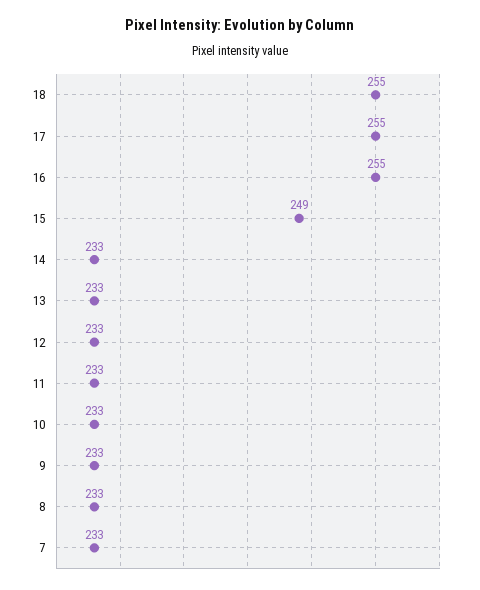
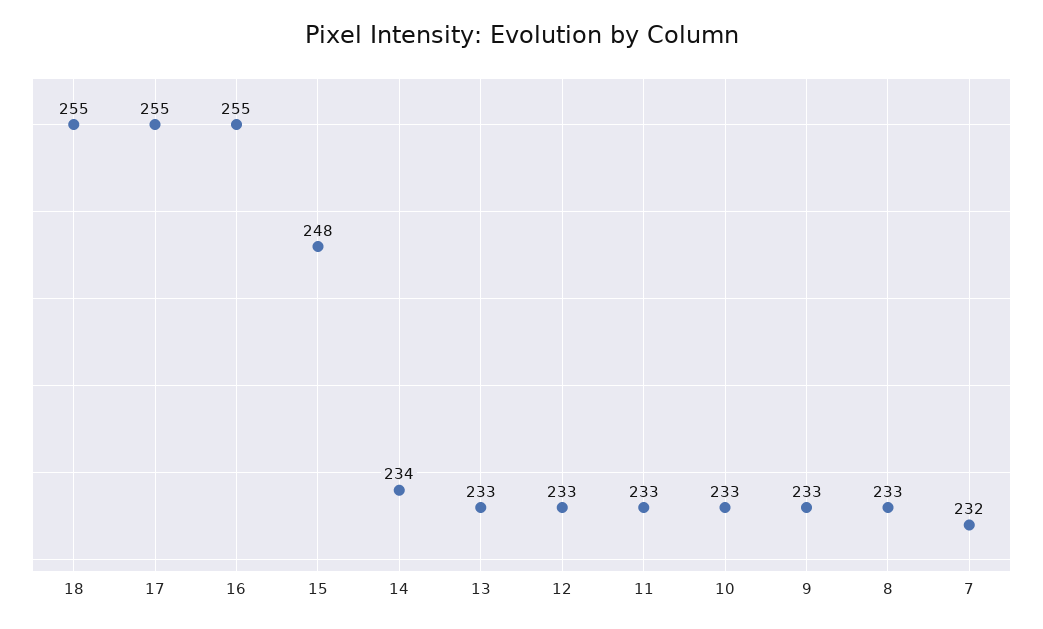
  {
    "18": 255,
    "17": 255,
    "16": 255,
-   "15": 249,
+   "15": 248,
-   "14": 233,
+   "14": 234,
    "13": 233,
    "12": 233,
    "11": 233,
    "10": 233,
    "9": 233,
    "8": 233,
-   "7": 233
+   "7": 232
  }

